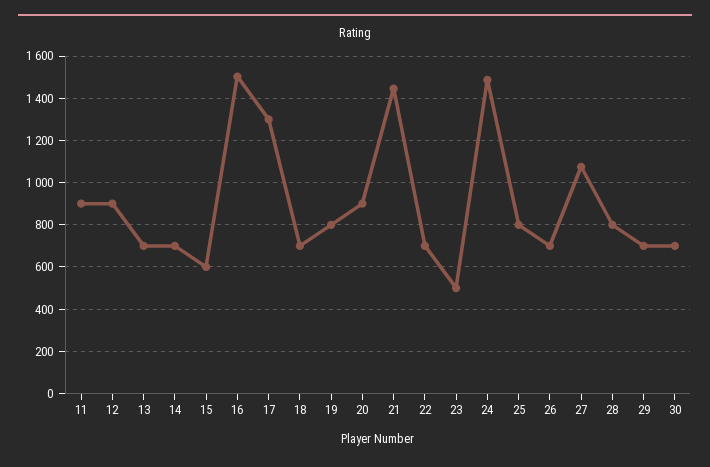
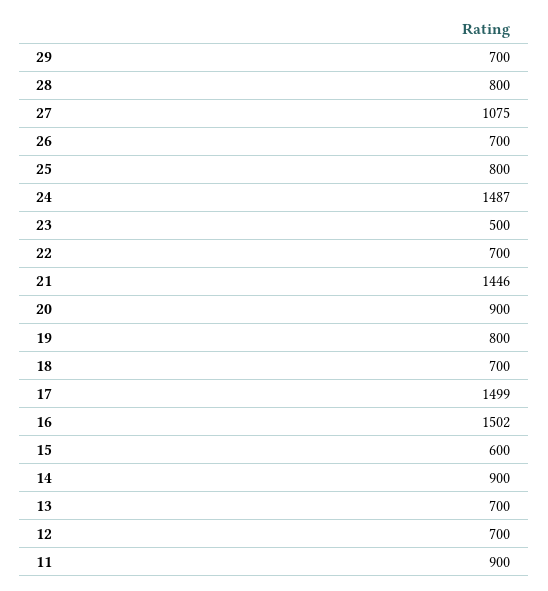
  {
    "11": 900,
-   "12": 900,
+   "12": 700,
    "13": 700,
-   "14": 700,
+   "14": 900,
    "15": 600,
    "16": 1502,
-   "17": 1300,
+   "17": 1499,
    "18": 700,
    "19": 800,
    "20": 900,
    "21": 1446,
    "22": 700,
    "23": 500,
    "24": 1487,
    "25": 800,
    "26": 700,
    "27": 1075,
    "28": 800,
-   "29": 700,
+   "29": 700
-   "30": 700
  }

